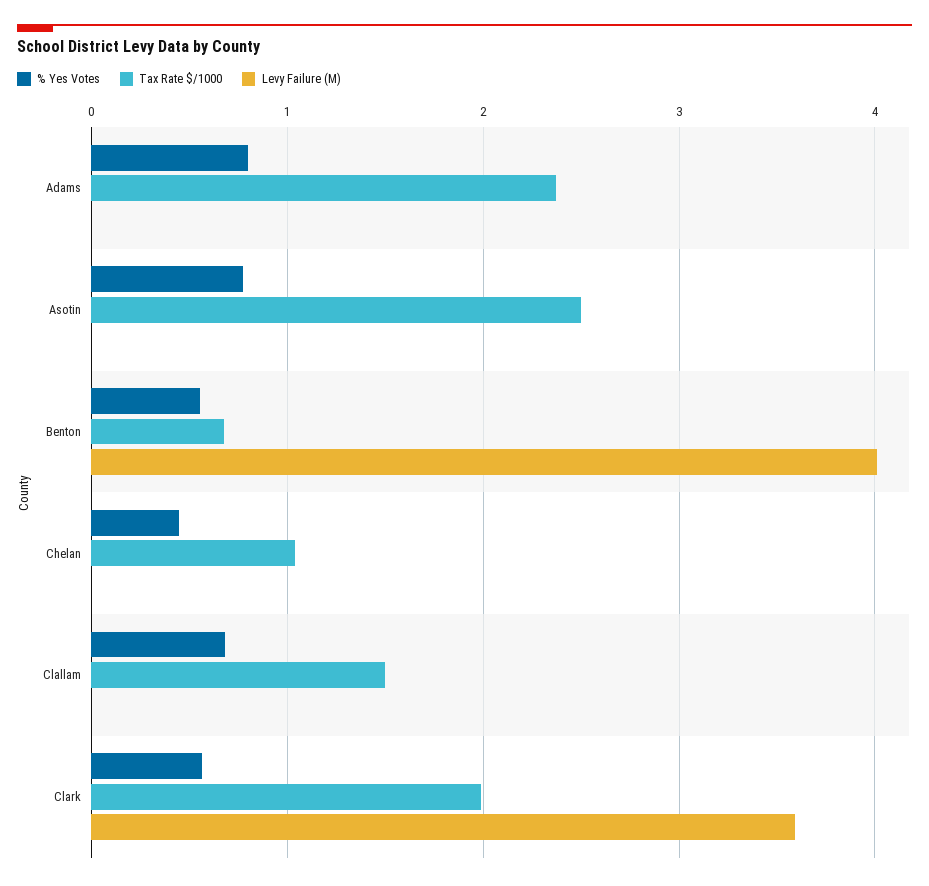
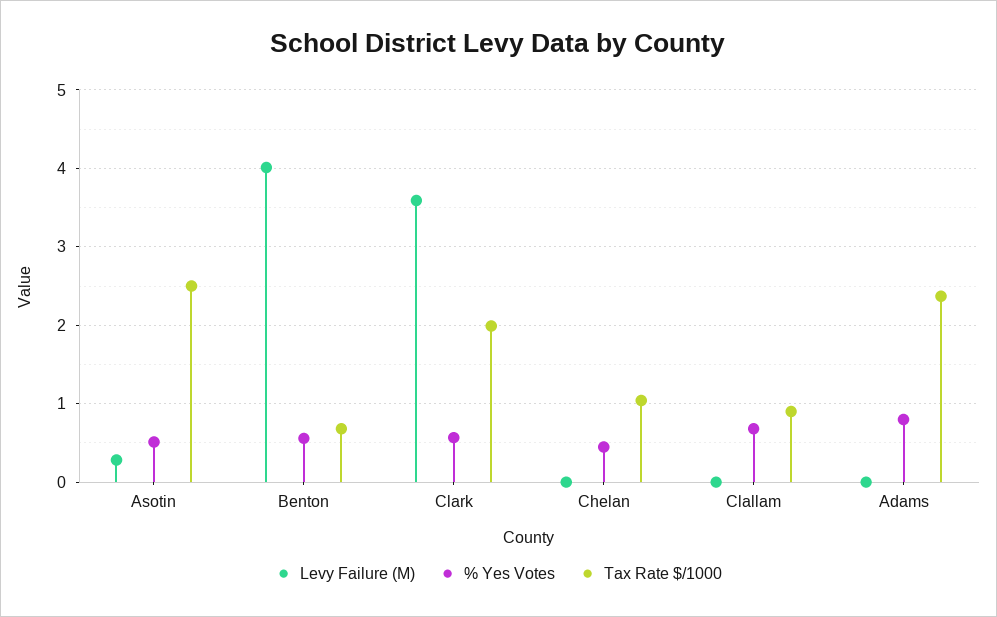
  {
    "% Yes Votes": {
      "Adams": 0.8,
-     "Asotin": 0.8,
+     "Asotin": 0.5,
      "Benton": 0.6,
      "Chelan": 0.4,
      "Clallam": 0.7,
      "Clark": 0.6
    },
    "Tax Rate $/1000": {
      "Adams": 2.4,
      "Asotin": 2.5,
      "Benton": 0.7,
      "Chelan": 1,
-     "Clallam": 1.5,
+     "Clallam": 0.9,
      "Clark": 2
    },
    "Levy Failure (M)": {
      "Adams": 0,
-     "Asotin": 0,
+     "Asotin": 0.3,
      "Benton": 4,
      "Chelan": 0,
      "Clallam": 0,
      "Clark": 3.6
    }
  }

